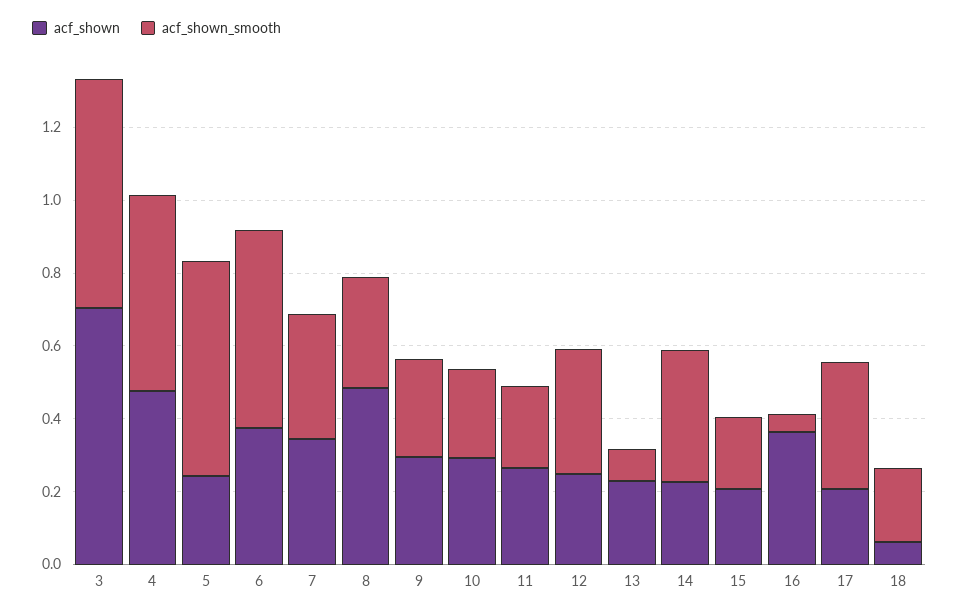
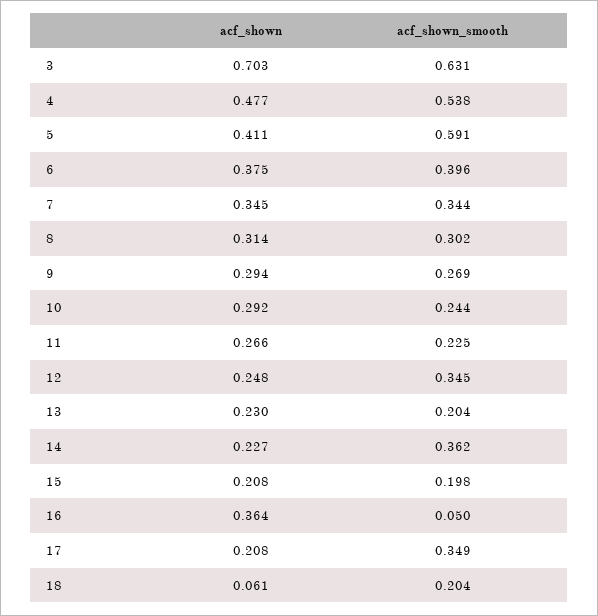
  {
    "acf_shown": {
      "3": 0.703,
      "4": 0.477,
-     "5": 0.25,
+     "5": 0.411,
      "6": 0.375,
      "7": 0.345,
-     "8": 0.5,
+     "8": 0.314,
      "9": 0.294,
      "10": 0.292,
      "11": 0.266,
      "12": 0.248,
      "13": 0.23,
      "14": 0.227,
      "15": 0.208,
      "16": 0.364,
      "17": 0.208,
      "18": 0.061
    },
    "acf_shown_smooth": {
      "3": 0.631,
      "4": 0.538,
      "5": 0.591,
-     "6": 0.55,
+     "6": 0.396,
      "7": 0.344,
      "8": 0.302,
      "9": 0.269,
      "10": 0.244,
      "11": 0.225,
      "12": 0.345,
-     "13": 0.1,
+     "13": 0.204,
      "14": 0.362,
      "15": 0.198,
      "16": 0.05,
      "17": 0.349,
      "18": 0.204
    }
  }

